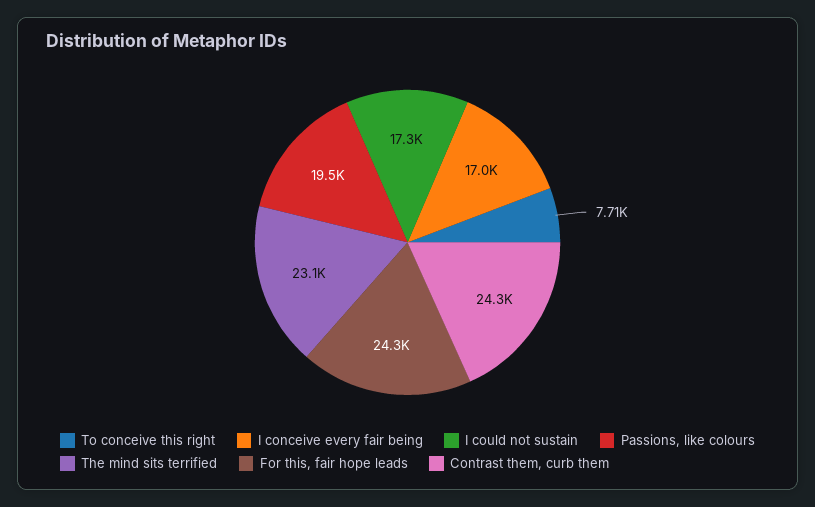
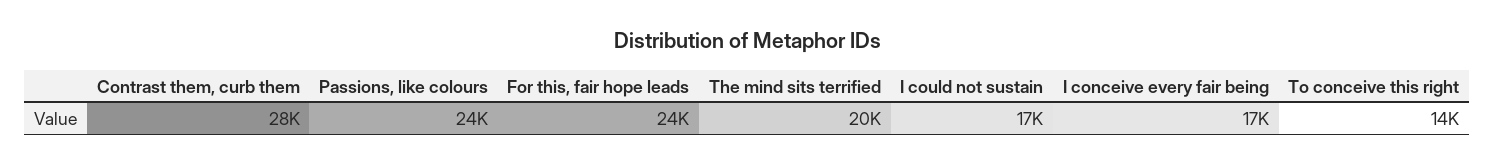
  {
-   "To conceive this right": 7710,
+   "To conceive this right": 14000,
    "I conceive every fair being": 17000,
    "I could not sustain": 17300,
-   "Passions, like colours": 19500,
+   "Passions, like colours": 24000,
-   "The mind sits terrified": 23100,
+   "The mind sits terrified": 20000,
    "For this, fair hope leads": 24300,
-   "Contrast them, curb them": 24300
+   "Contrast them, curb them": 28000
  }

